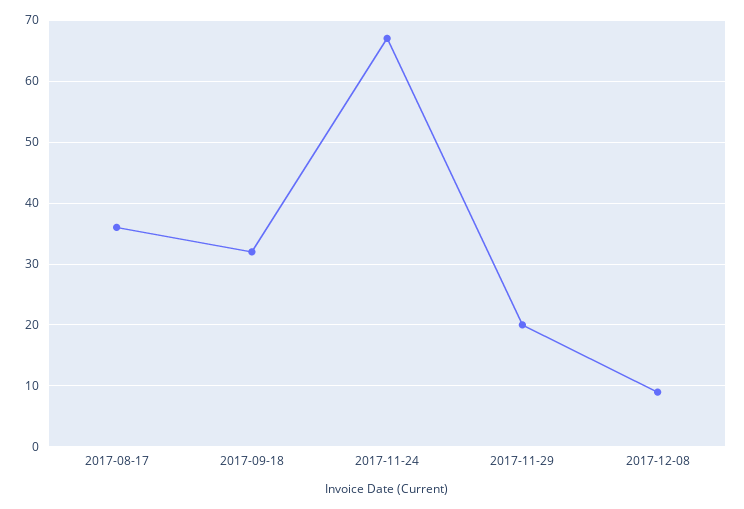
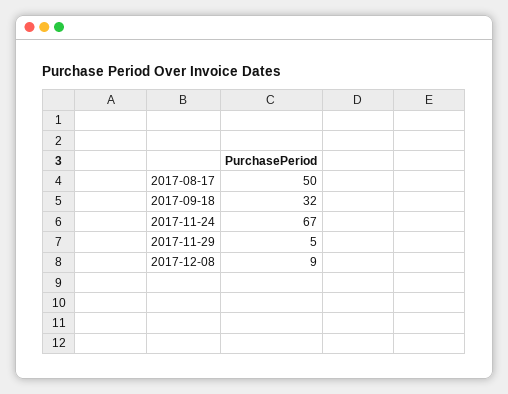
  {
-   "2017-08-17": 36,
+   "2017-08-17": 50,
    "2017-09-18": 32,
    "2017-11-24": 67,
-   "2017-11-29": 20,
+   "2017-11-29": 5,
    "2017-12-08": 9
  }

